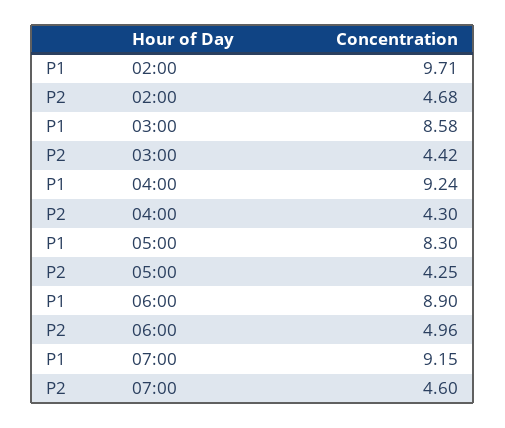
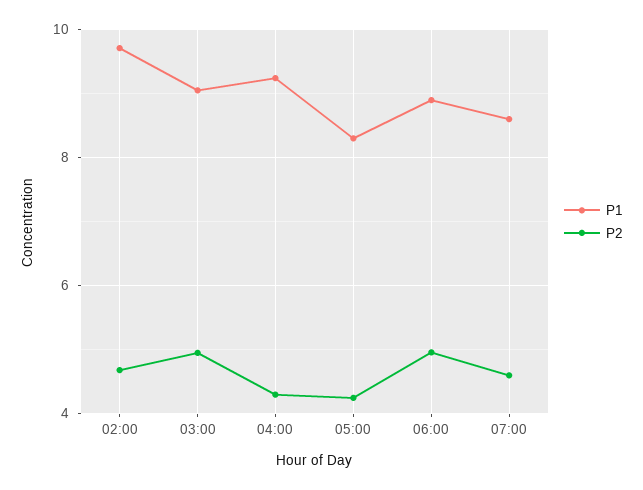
  {
    "P1": {
      "02:00": 9.71,
-     "03:00": 8.58,
+     "03:00": 9,
      "04:00": 9.24,
      "05:00": 8.3,
      "06:00": 8.9,
-     "07:00": 9.15
+     "07:00": 8.6
    },
    "P2": {
      "02:00": 4.68,
-     "03:00": 4.42,
+     "03:00": 5,
      "04:00": 4.3,
      "05:00": 4.25,
      "06:00": 4.96,
      "07:00": 4.6
    }
  }

